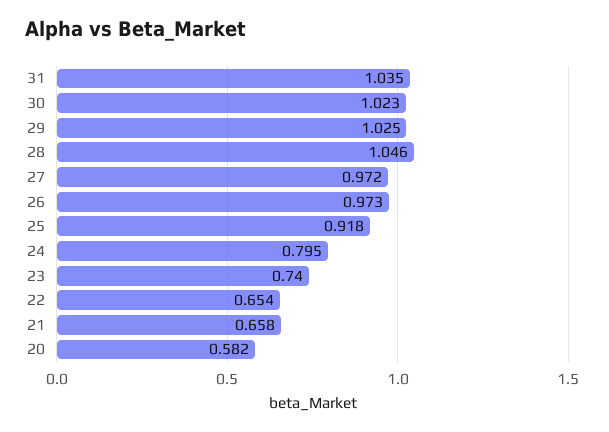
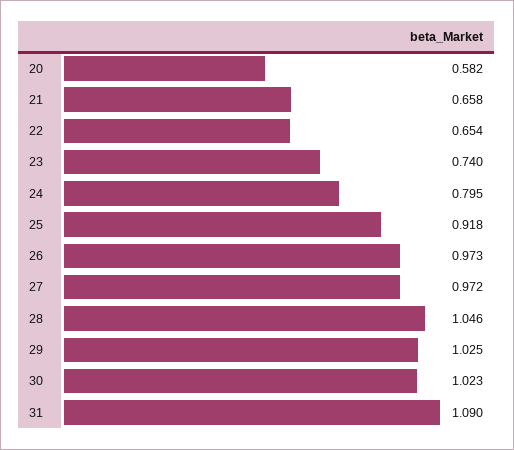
  {
-   "31": 1.035,
+   "31": 1.09,
    "30": 1.023,
    "29": 1.025,
    "28": 1.046,
    "27": 0.972,
    "26": 0.973,
    "25": 0.918,
    "24": 0.795,
    "23": 0.74,
    "22": 0.654,
    "21": 0.658,
    "20": 0.582
  }

